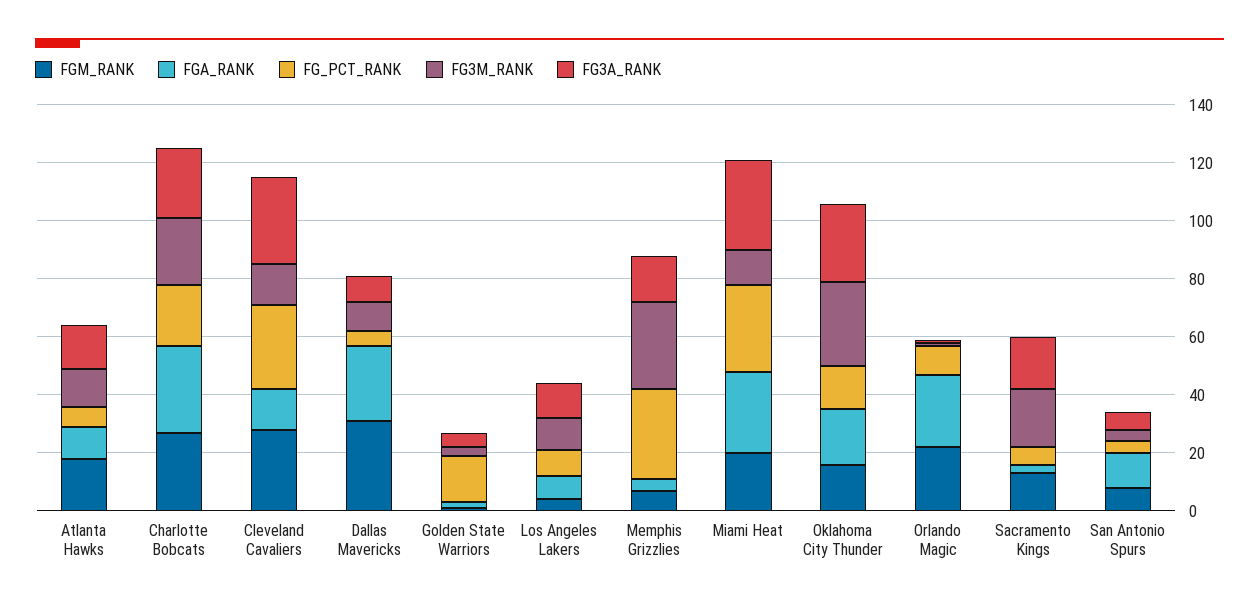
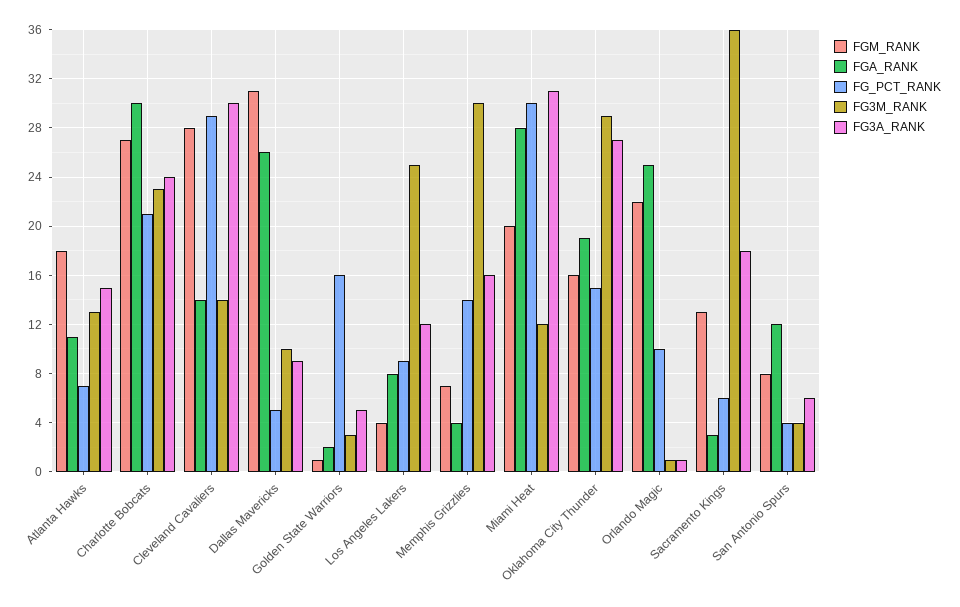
  {
    "FGM_RANK": {
      "Atlanta Hawks": 18,
      "Charlotte Bobcats": 27,
      "Cleveland Cavaliers": 28,
      "Dallas Mavericks": 31,
      "Golden State Warriors": 1,
      "Los Angeles Lakers": 4,
      "Memphis Grizzlies": 7,
      "Miami Heat": 20,
      "Oklahoma City Thunder": 16,
      "Orlando Magic": 22,
      "Sacramento Kings": 13,
      "San Antonio Spurs": 8
    },
    "FGA_RANK": {
      "Atlanta Hawks": 11,
      "Charlotte Bobcats": 30,
      "Cleveland Cavaliers": 14,
      "Dallas Mavericks": 26,
      "Golden State Warriors": 2,
      "Los Angeles Lakers": 8,
      "Memphis Grizzlies": 4,
      "Miami Heat": 28,
      "Oklahoma City Thunder": 19,
      "Orlando Magic": 25,
      "Sacramento Kings": 3,
      "San Antonio Spurs": 12
    },
    "FG_PCT_RANK": {
      "Atlanta Hawks": 7,
      "Charlotte Bobcats": 21,
      "Cleveland Cavaliers": 29,
      "Dallas Mavericks": 5,
      "Golden State Warriors": 16,
      "Los Angeles Lakers": 9,
-     "Memphis Grizzlies": 30,
+     "Memphis Grizzlies": 14,
      "Miami Heat": 30,
      "Oklahoma City Thunder": 15,
      "Orlando Magic": 10,
      "Sacramento Kings": 6,
      "San Antonio Spurs": 4
    },
    "FG3M_RANK": {
      "Atlanta Hawks": 13,
      "Charlotte Bobcats": 23,
      "Cleveland Cavaliers": 14,
      "Dallas Mavericks": 10,
      "Golden State Warriors": 3,
-     "Los Angeles Lakers": 10,
+     "Los Angeles Lakers": 25,
      "Memphis Grizzlies": 30,
      "Miami Heat": 12,
      "Oklahoma City Thunder": 29,
      "Orlando Magic": 1,
-     "Sacramento Kings": 20,
+     "Sacramento Kings": 36,
      "San Antonio Spurs": 4
    },
    "FG3A_RANK": {
      "Atlanta Hawks": 15,
      "Charlotte Bobcats": 24,
      "Cleveland Cavaliers": 30,
      "Dallas Mavericks": 9,
      "Golden State Warriors": 5,
      "Los Angeles Lakers": 12,
      "Memphis Grizzlies": 16,
      "Miami Heat": 31,
      "Oklahoma City Thunder": 27,
      "Orlando Magic": 1,
      "Sacramento Kings": 18,
      "San Antonio Spurs": 6
    }
  }

